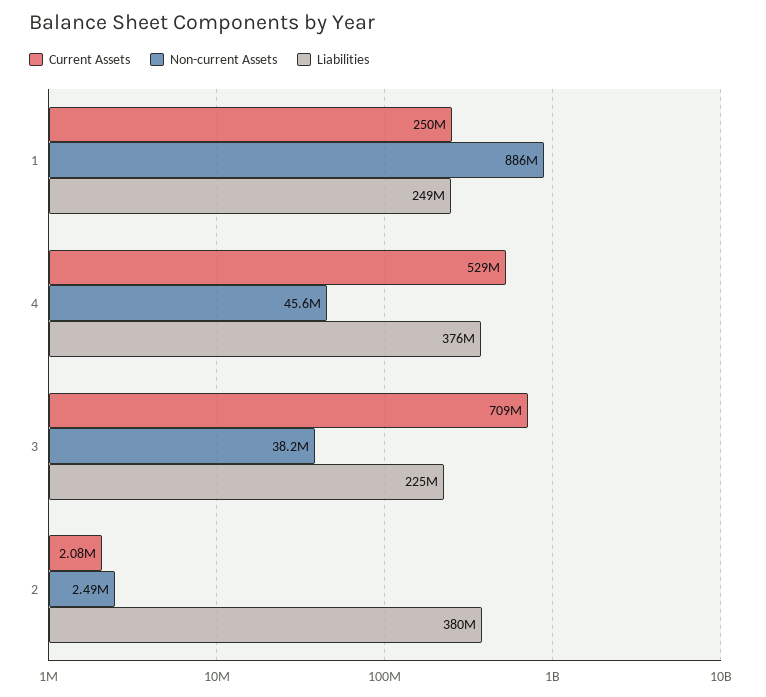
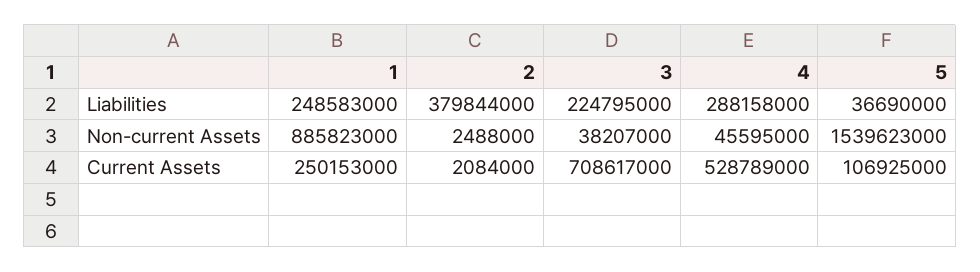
  {
    "Current Assets": {
      "1": 250153000,
      "4": 528789000,
      "3": 708617000,
-     "2": 2084000
+     "2": 2084000,
+     "5": 106925000
    },
    "Non-current Assets": {
      "1": 885823000,
      "4": 45595000,
      "3": 38207000,
-     "2": 2488000
+     "2": 2488000,
+     "5": 1539623000
    },
    "Liabilities": {
      "1": 248583000,
-     "4": 376000000,
+     "4": 288158000,
      "3": 224795000,
-     "2": 379844000
+     "2": 379844000,
+     "5": 36690000
    }
  }

